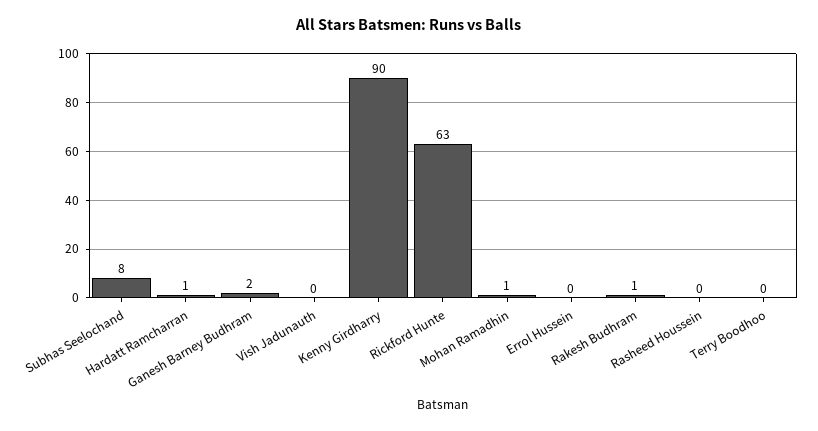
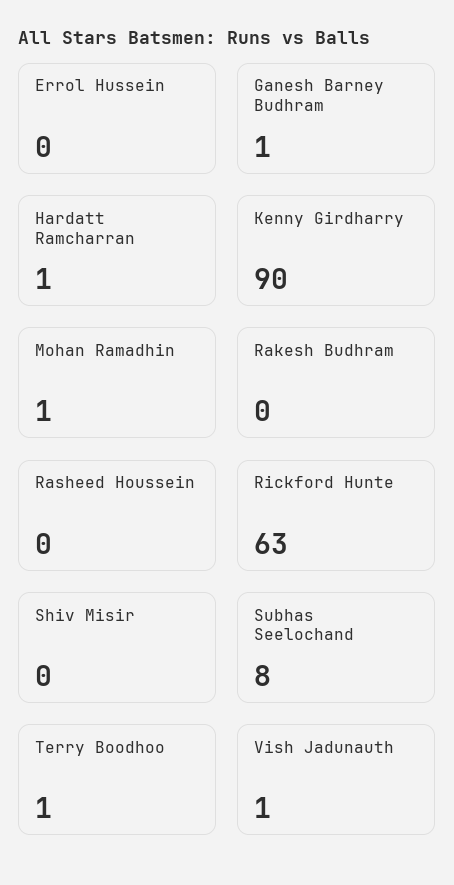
  {
    "Subhas Seelochand": 8,
    "Hardatt Ramcharran": 1,
-   "Ganesh Barney Budhram": 2,
+   "Ganesh Barney Budhram": 1,
-   "Vish Jadunauth": 0,
+   "Vish Jadunauth": 1,
    "Kenny Girdharry": 90,
    "Rickford Hunte": 63,
    "Mohan Ramadhin": 1,
    "Errol Hussein": 0,
-   "Rakesh Budhram": 1,
+   "Rakesh Budhram": 0,
    "Rasheed Houssein": 0,
-   "Terry Boodhoo": 0
+   "Terry Boodhoo": 1,
+   "Shiv Misir": 0
  }

